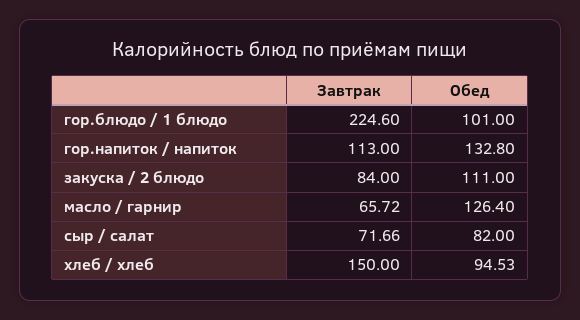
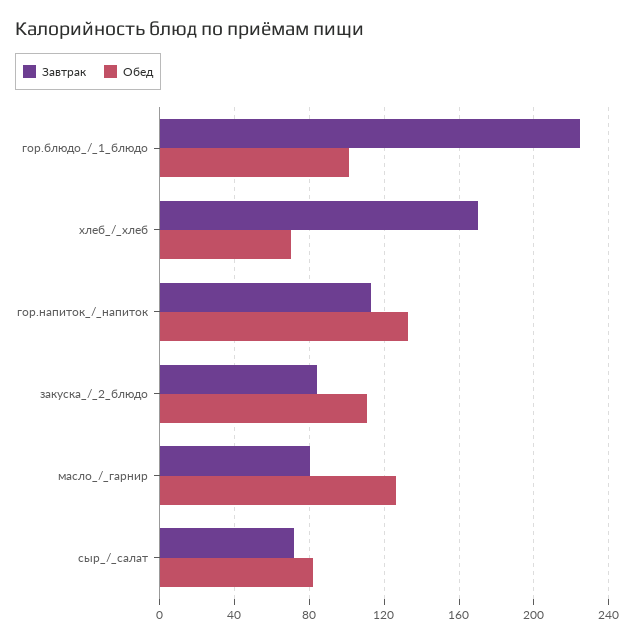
  {
    "Завтрак": {
      "гор.блюдо / 1 блюдо": 224.6,
      "гор.напиток / напиток": 113,
      "закуска / 2 блюдо": 84,
-     "масло / гарнир": 65.72,
+     "масло / гарнир": 80,
      "сыр / салат": 71.66,
-     "хлеб / хлеб": 150
+     "хлеб / хлеб": 170
    },
    "Обед": {
      "гор.блюдо / 1 блюдо": 101,
      "гор.напиток / напиток": 132.8,
      "закуска / 2 блюдо": 111,
      "масло / гарнир": 126.4,
      "сыр / салат": 82,
-     "хлеб / хлеб": 94.53
+     "хлеб / хлеб": 70
    }
  }

